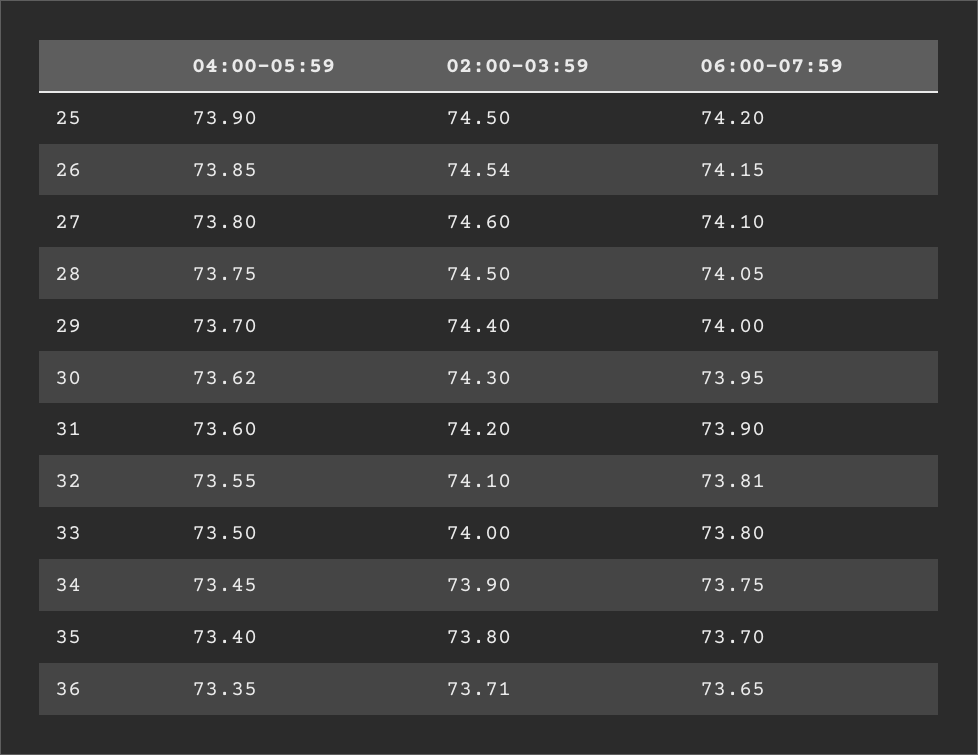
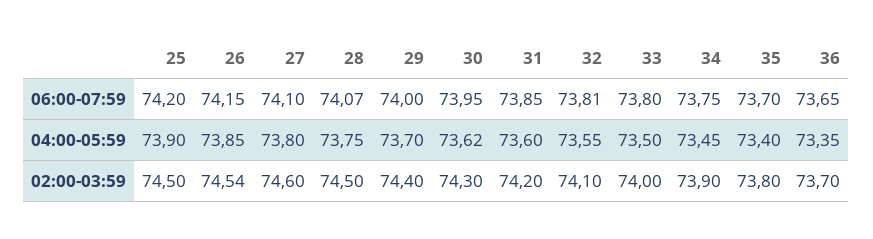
  {
    "04:00-05:59": {
      "25": 73.9,
      "26": 73.85,
      "27": 73.8,
      "28": 73.75,
      "29": 73.7,
      "30": 73.62,
      "31": 73.6,
      "32": 73.55,
      "33": 73.5,
      "34": 73.45,
      "35": 73.4,
      "36": 73.35
    },
    "02:00-03:59": {
      "25": 74.5,
      "26": 74.54,
      "27": 74.6,
      "28": 74.5,
      "29": 74.4,
      "30": 74.3,
      "31": 74.2,
      "32": 74.1,
      "33": 74,
      "34": 73.9,
      "35": 73.8,
-     "36": 73.71
+     "36": 73.7
    },
    "06:00-07:59": {
      "25": 74.2,
      "26": 74.15,
      "27": 74.1,
-     "28": 74.05,
+     "28": 74.07,
      "29": 74,
      "30": 73.95,
-     "31": 73.9,
+     "31": 73.85,
      "32": 73.81,
      "33": 73.8,
      "34": 73.75,
      "35": 73.7,
      "36": 73.65
    }
  }

